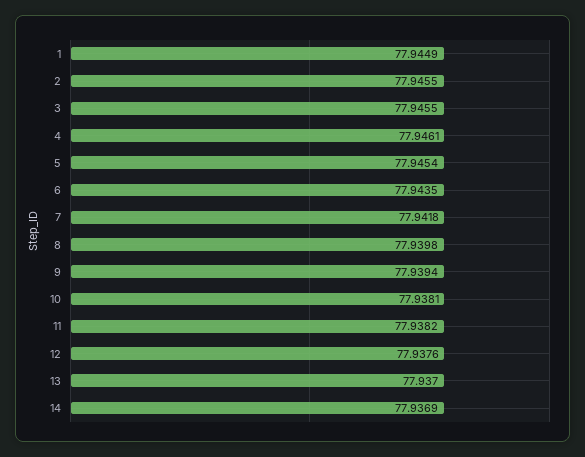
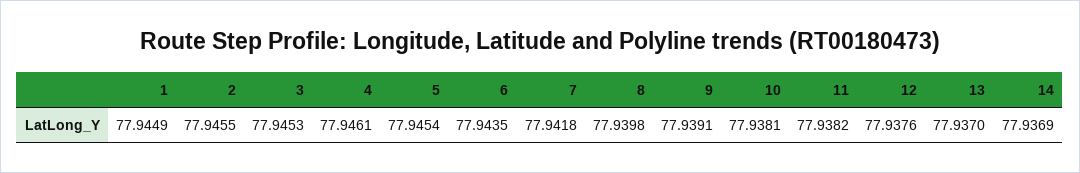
  {
    "1": 77.9449,
    "2": 77.9455,
-   "3": 77.9455,
+   "3": 77.9453,
    "4": 77.9461,
    "5": 77.9454,
    "6": 77.9435,
    "7": 77.9418,
    "8": 77.9398,
-   "9": 77.9394,
+   "9": 77.9391,
    "10": 77.9381,
    "11": 77.9382,
    "12": 77.9376,
    "13": 77.937,
    "14": 77.9369
  }

